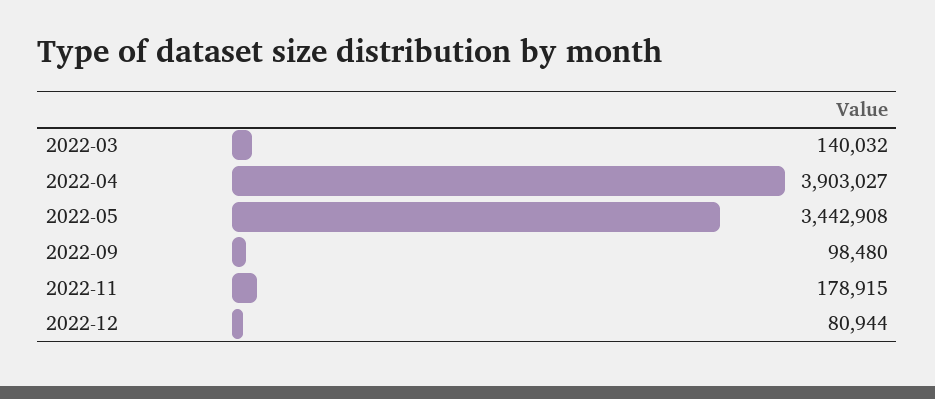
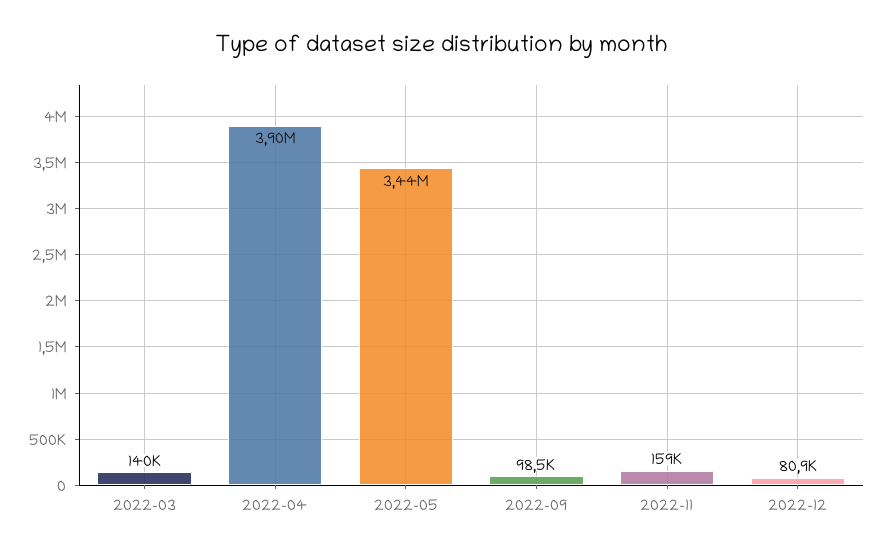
  {
    "2022-03": 140032,
    "2022-04": 3903027,
    "2022-05": 3442908,
    "2022-09": 98480,
-   "2022-11": 178915,
+   "2022-11": 159000,
    "2022-12": 80944
  }

